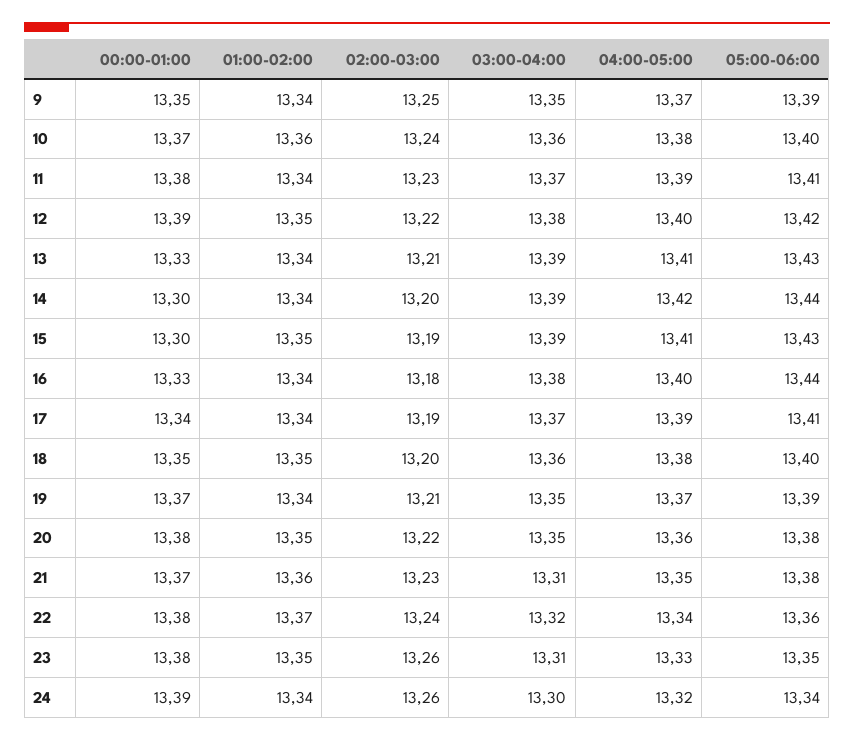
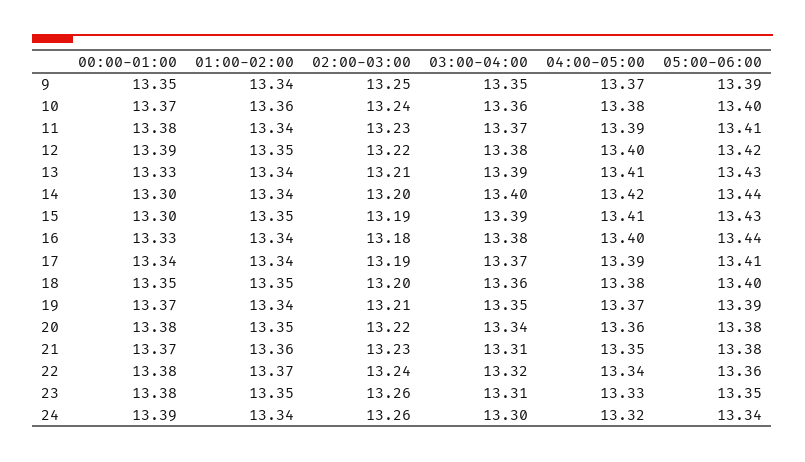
  {
    "00:00-01:00": {
      "9": 13.35,
      "10": 13.37,
      "11": 13.38,
      "12": 13.39,
      "13": 13.33,
      "14": 13.3,
      "15": 13.3,
      "16": 13.33,
      "17": 13.34,
      "18": 13.35,
      "19": 13.37,
      "20": 13.38,
      "21": 13.37,
      "22": 13.38,
      "23": 13.38,
      "24": 13.39
    },
    "01:00-02:00": {
      "9": 13.34,
      "10": 13.36,
      "11": 13.34,
      "12": 13.35,
      "13": 13.34,
      "14": 13.34,
      "15": 13.35,
      "16": 13.34,
      "17": 13.34,
      "18": 13.35,
      "19": 13.34,
      "20": 13.35,
      "21": 13.36,
      "22": 13.37,
      "23": 13.35,
      "24": 13.34
    },
    "02:00-03:00": {
      "9": 13.25,
      "10": 13.24,
      "11": 13.23,
      "12": 13.22,
      "13": 13.21,
      "14": 13.2,
      "15": 13.19,
      "16": 13.18,
      "17": 13.19,
      "18": 13.2,
      "19": 13.21,
      "20": 13.22,
      "21": 13.23,
      "22": 13.24,
      "23": 13.26,
      "24": 13.26
    },
    "03:00-04:00": {
      "9": 13.35,
      "10": 13.36,
      "11": 13.37,
      "12": 13.38,
      "13": 13.39,
-     "14": 13.39,
+     "14": 13.4,
      "15": 13.39,
      "16": 13.38,
      "17": 13.37,
      "18": 13.36,
      "19": 13.35,
-     "20": 13.35,
+     "20": 13.34,
      "21": 13.31,
      "22": 13.32,
      "23": 13.31,
      "24": 13.3
    },
    "04:00-05:00": {
      "9": 13.37,
      "10": 13.38,
      "11": 13.39,
      "12": 13.4,
      "13": 13.41,
      "14": 13.42,
      "15": 13.41,
      "16": 13.4,
      "17": 13.39,
      "18": 13.38,
      "19": 13.37,
      "20": 13.36,
      "21": 13.35,
      "22": 13.34,
      "23": 13.33,
      "24": 13.32
    },
    "05:00-06:00": {
      "9": 13.39,
      "10": 13.4,
      "11": 13.41,
      "12": 13.42,
      "13": 13.43,
      "14": 13.44,
      "15": 13.43,
      "16": 13.44,
      "17": 13.41,
      "18": 13.4,
      "19": 13.39,
      "20": 13.38,
      "21": 13.38,
      "22": 13.36,
      "23": 13.35,
      "24": 13.34
    }
  }

